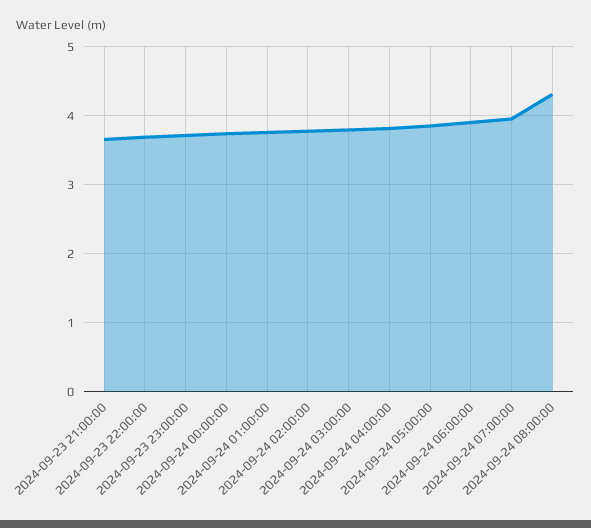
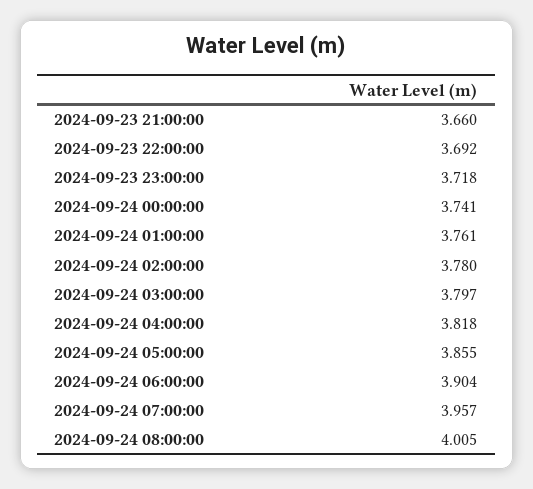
  {
    "2024-09-23 21:00:00": 3.66,
    "2024-09-23 22:00:00": 3.692,
    "2024-09-23 23:00:00": 3.718,
    "2024-09-24 00:00:00": 3.741,
    "2024-09-24 01:00:00": 3.761,
    "2024-09-24 02:00:00": 3.78,
    "2024-09-24 03:00:00": 3.797,
    "2024-09-24 04:00:00": 3.818,
    "2024-09-24 05:00:00": 3.855,
    "2024-09-24 06:00:00": 3.904,
    "2024-09-24 07:00:00": 3.957,
-   "2024-09-24 08:00:00": 4.3
+   "2024-09-24 08:00:00": 4.005
  }

